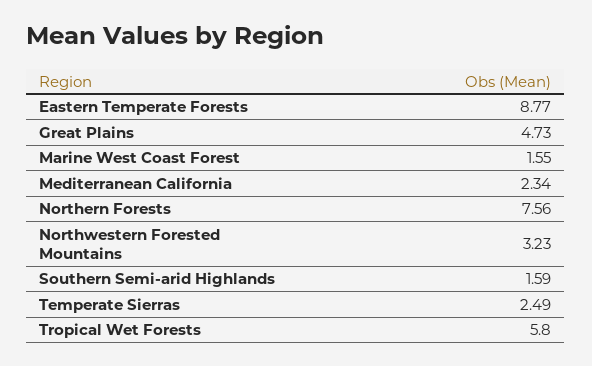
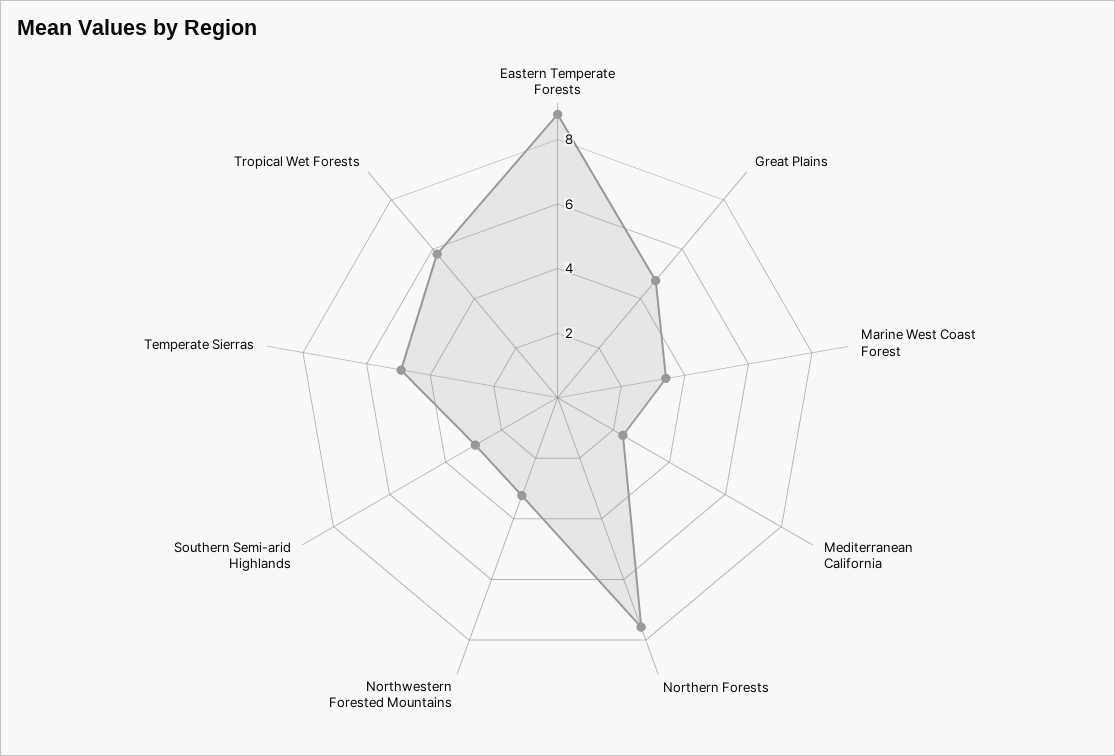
  {
    "Eastern Temperate Forests": 8.77,
    "Great Plains": 4.73,
-   "Marine West Coast Forest": 1.55,
+   "Marine West Coast Forest": 3.5,
    "Mediterranean California": 2.34,
    "Northern Forests": 7.56,
    "Northwestern Forested Mountains": 3.23,
-   "Southern Semi-arid Highlands": 1.59,
+   "Southern Semi-arid Highlands": 3,
-   "Temperate Sierras": 2.49,
+   "Temperate Sierras": 5,
    "Tropical Wet Forests": 5.8
  }

